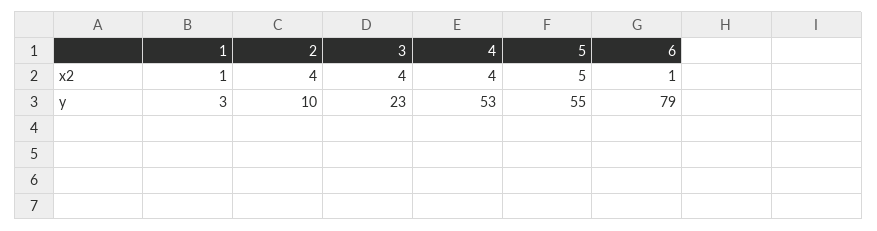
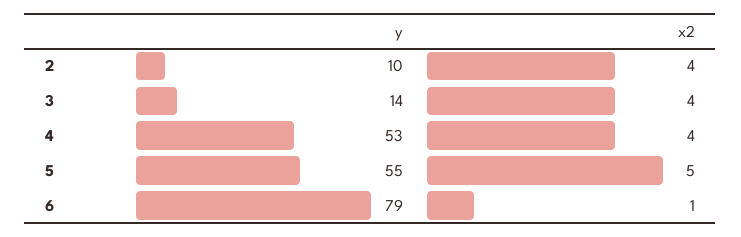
  {
-   "1": {
-     "x2": 1,
-     "y": 3
-   },
    "2": {
      "x2": 4,
      "y": 10
    },
    "3": {
      "x2": 4,
-     "y": 23
+     "y": 14
    },
    "4": {
      "x2": 4,
      "y": 53
    },
    "5": {
      "x2": 5,
      "y": 55
    },
    "6": {
      "x2": 1,
      "y": 79
    }
  }

